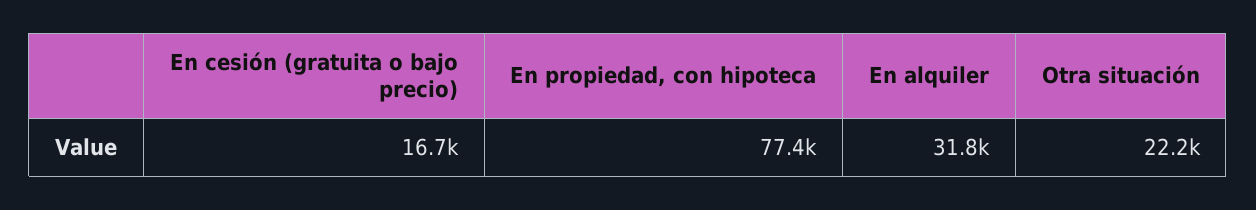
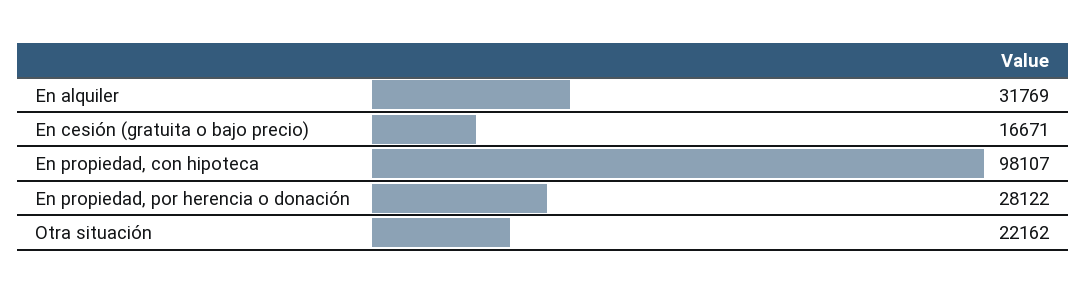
  {
    "En cesión (gratuita o bajo precio)": 16671,
-   "En propiedad, con hipoteca": 77400,
+   "En propiedad, con hipoteca": 98107,
    "En alquiler": 31769,
-   "Otra situación": 22162
+   "Otra situación": 22162,
+   "En propiedad, por herencia o donación": 28122
  }

